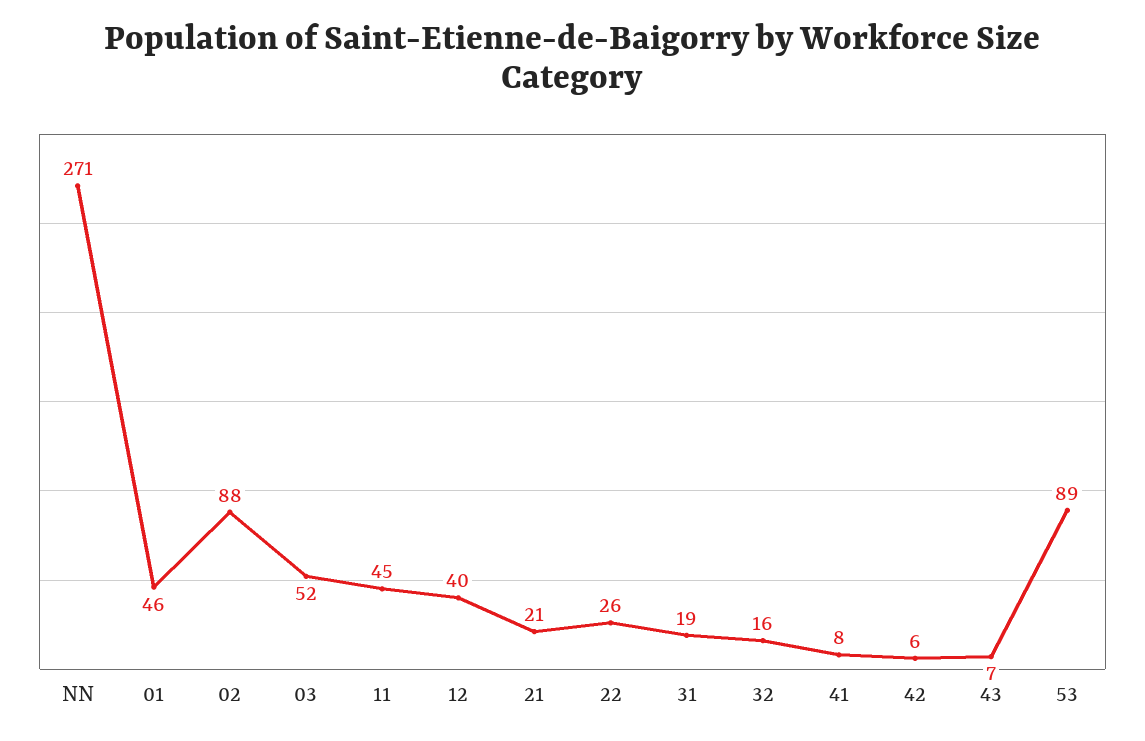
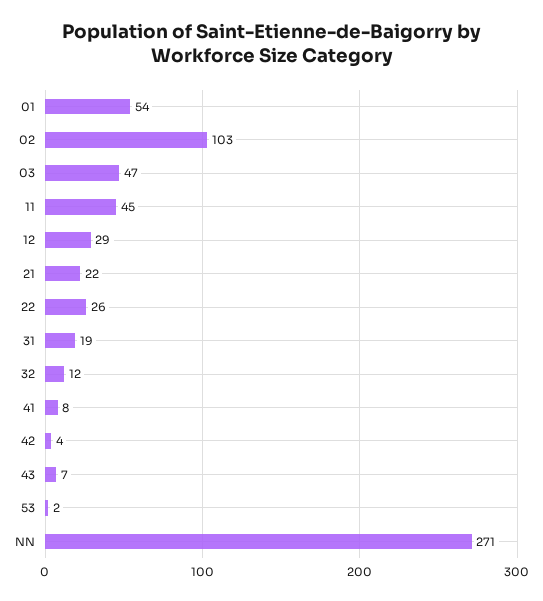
  {
    "NN": 271,
-   "01": 46,
+   "01": 54,
-   "02": 88,
+   "02": 103,
-   "03": 52,
+   "03": 47,
    "11": 45,
-   "12": 40,
+   "12": 29,
-   "21": 21,
+   "21": 22,
    "22": 26,
    "31": 19,
-   "32": 16,
+   "32": 12,
    "41": 8,
-   "42": 6,
+   "42": 4,
    "43": 7,
-   "53": 89
+   "53": 2
  }

